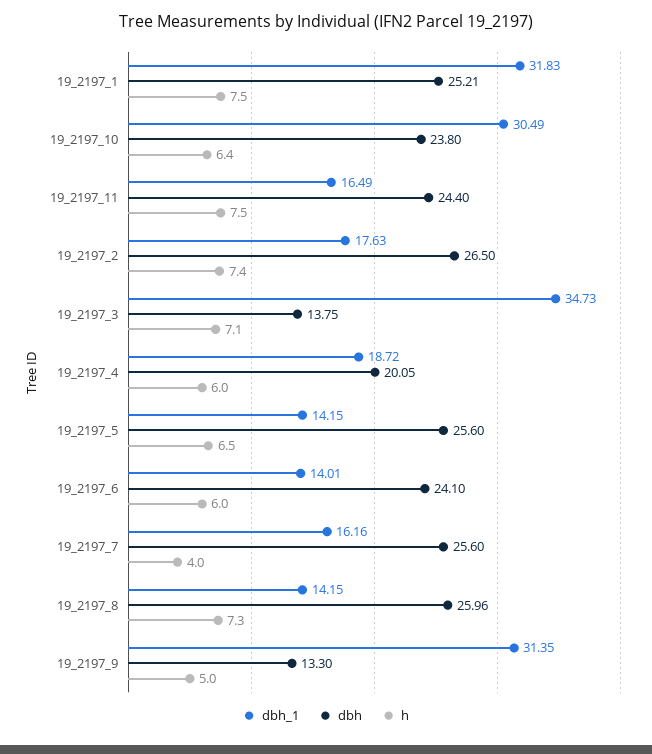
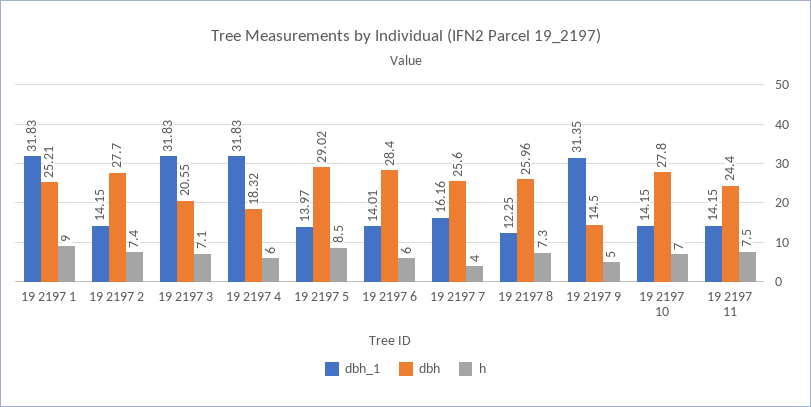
  {
    "dbh_1": {
      "19_2197_1": 31.83,
-     "19_2197_10": 30.49,
+     "19_2197_10": 14.15,
-     "19_2197_11": 16.49,
+     "19_2197_11": 14.15,
-     "19_2197_2": 17.63,
+     "19_2197_2": 14.15,
-     "19_2197_3": 34.73,
+     "19_2197_3": 31.83,
-     "19_2197_4": 18.72,
+     "19_2197_4": 31.83,
-     "19_2197_5": 14.15,
+     "19_2197_5": 13.97,
      "19_2197_6": 14.01,
      "19_2197_7": 16.16,
-     "19_2197_8": 14.15,
+     "19_2197_8": 12.25,
      "19_2197_9": 31.35
    },
    "dbh": {
      "19_2197_1": 25.21,
-     "19_2197_10": 23.8,
+     "19_2197_10": 27.8,
      "19_2197_11": 24.4,
-     "19_2197_2": 26.5,
+     "19_2197_2": 27.7,
-     "19_2197_3": 13.75,
+     "19_2197_3": 20.55,
-     "19_2197_4": 20.05,
+     "19_2197_4": 18.32,
-     "19_2197_5": 25.6,
+     "19_2197_5": 29.02,
-     "19_2197_6": 24.1,
+     "19_2197_6": 28.4,
      "19_2197_7": 25.6,
      "19_2197_8": 25.96,
-     "19_2197_9": 13.3
+     "19_2197_9": 14.5
    },
    "h": {
-     "19_2197_1": 7.5,
+     "19_2197_1": 9,
-     "19_2197_10": 6.4,
+     "19_2197_10": 7,
      "19_2197_11": 7.5,
      "19_2197_2": 7.4,
      "19_2197_3": 7.1,
      "19_2197_4": 6,
-     "19_2197_5": 6.5,
+     "19_2197_5": 8.5,
      "19_2197_6": 6,
      "19_2197_7": 4,
      "19_2197_8": 7.3,
      "19_2197_9": 5
    }
  }

